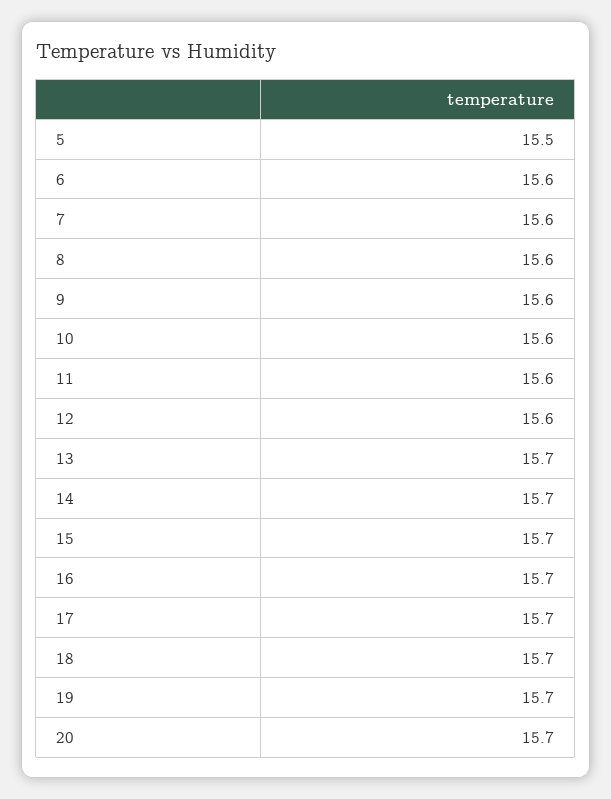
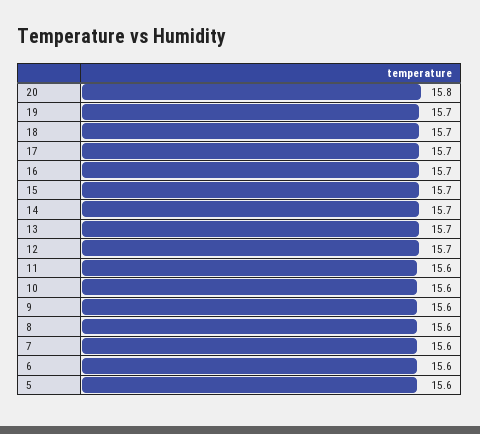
  {
-   "5": 15.5,
+   "5": 15.6,
    "6": 15.6,
    "7": 15.6,
    "8": 15.6,
    "9": 15.6,
    "10": 15.6,
    "11": 15.6,
-   "12": 15.6,
+   "12": 15.7,
    "13": 15.7,
    "14": 15.7,
    "15": 15.7,
    "16": 15.7,
    "17": 15.7,
    "18": 15.7,
    "19": 15.7,
-   "20": 15.7
+   "20": 15.8
  }

